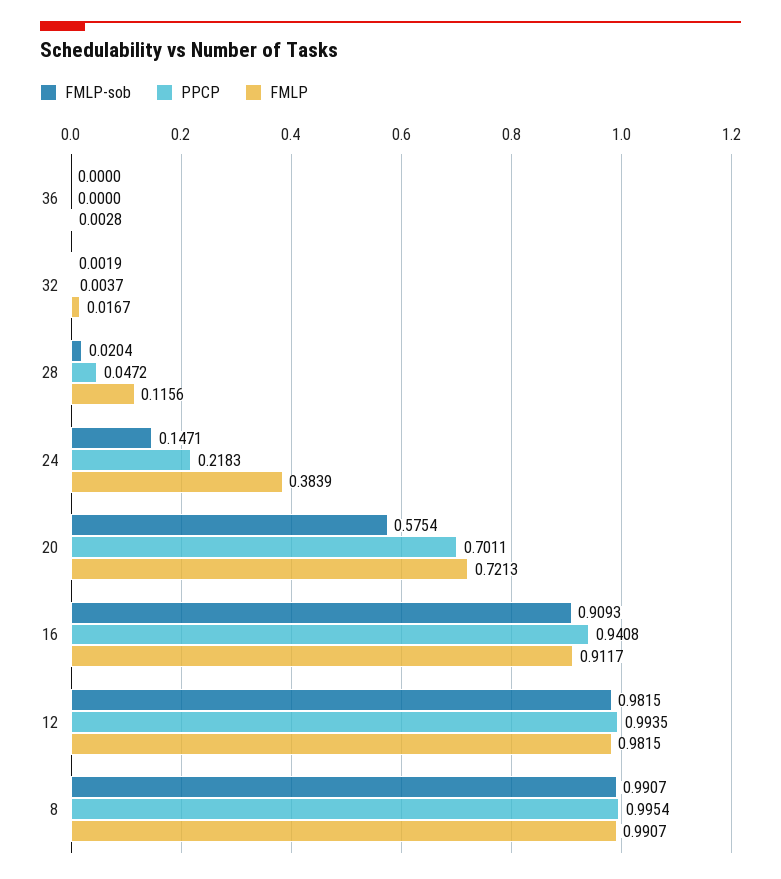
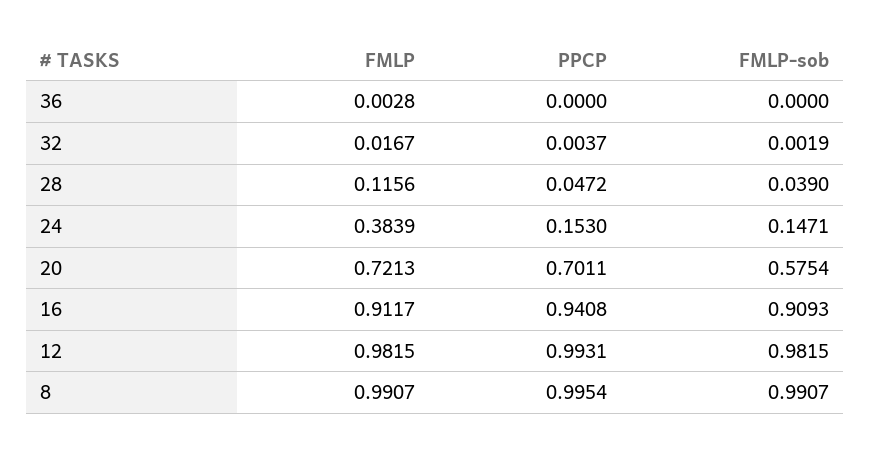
  {
    "FMLP-sob": {
      "36": 0,
      "32": 0.0019,
-     "28": 0.0204,
+     "28": 0.039,
      "24": 0.1471,
      "20": 0.5754,
      "16": 0.9093,
      "12": 0.9815,
      "8": 0.9907
    },
    "PPCP": {
      "36": 0,
      "32": 0.0037,
      "28": 0.0472,
-     "24": 0.2183,
+     "24": 0.153,
      "20": 0.7011,
      "16": 0.9408,
-     "12": 0.9935,
+     "12": 0.9931,
      "8": 0.9954
    },
    "FMLP": {
      "36": 0.0028,
      "32": 0.0167,
      "28": 0.1156,
      "24": 0.3839,
      "20": 0.7213,
      "16": 0.9117,
      "12": 0.9815,
      "8": 0.9907
    }
  }

